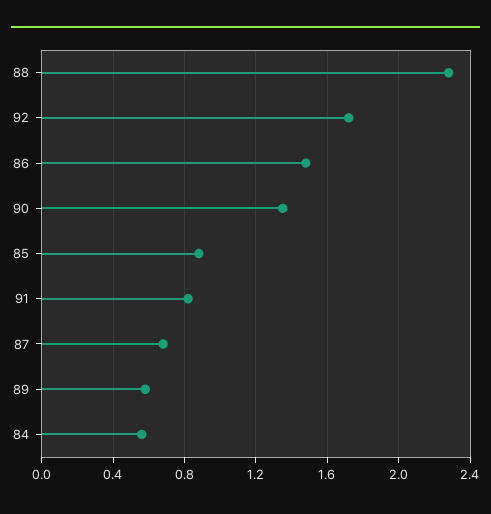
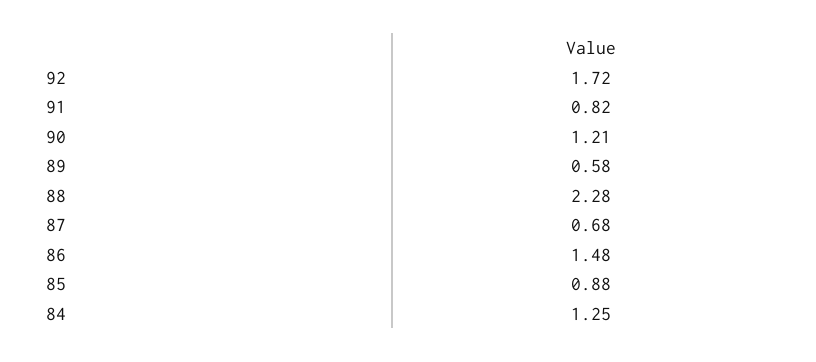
  {
    "88": 2.28,
    "92": 1.72,
    "86": 1.48,
-   "90": 1.35,
+   "90": 1.21,
    "85": 0.88,
    "91": 0.82,
    "87": 0.68,
    "89": 0.58,
-   "84": 0.55
+   "84": 1.25
  }

